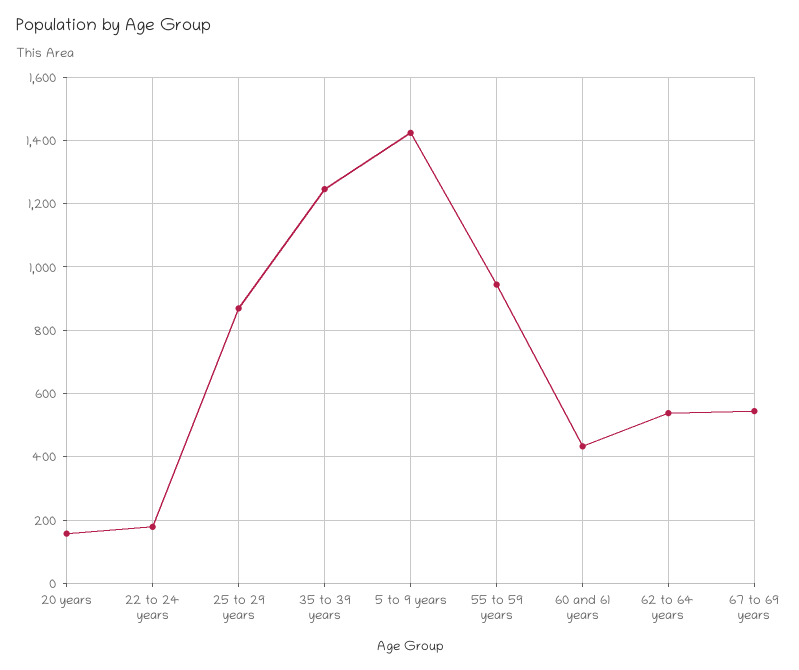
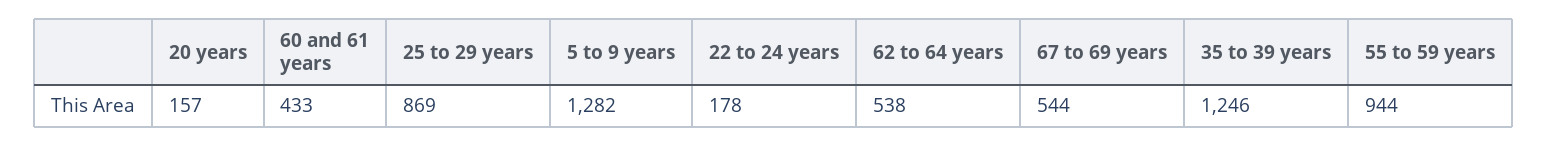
  {
    "20 years": 157,
    "22 to 24 years": 178,
    "25 to 29 years": 869,
    "35 to 39 years": 1246,
-   "5 to 9 years": 1420,
+   "5 to 9 years": 1282,
    "55 to 59 years": 944,
    "60 and 61 years": 433,
    "62 to 64 years": 538,
    "67 to 69 years": 544
  }

